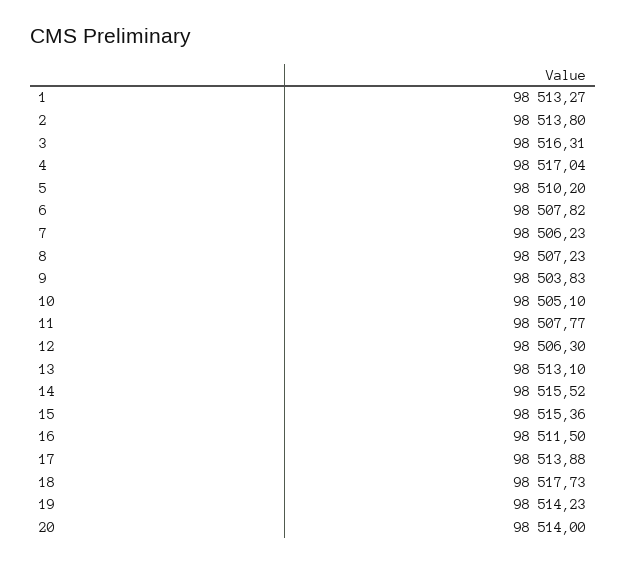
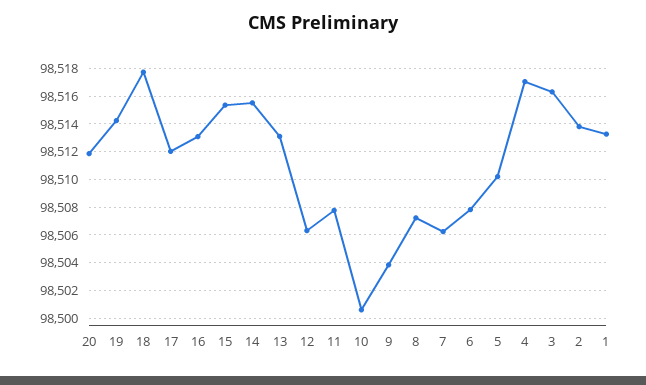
  {
    "1": 98513.27,
    "2": 98513.8,
    "3": 98516.31,
    "4": 98517.04,
    "5": 98510.2,
    "6": 98507.82,
    "7": 98506.23,
    "8": 98507.23,
    "9": 98503.83,
-   "10": 98505.1,
+   "10": 98500.5,
    "11": 98507.77,
    "12": 98506.3,
    "13": 98513.1,
    "14": 98515.52,
    "15": 98515.36,
-   "16": 98511.5,
+   "16": 98513,
-   "17": 98513.88,
+   "17": 98512,
    "18": 98517.73,
    "19": 98514.23,
-   "20": 98514
+   "20": 98512
  }

